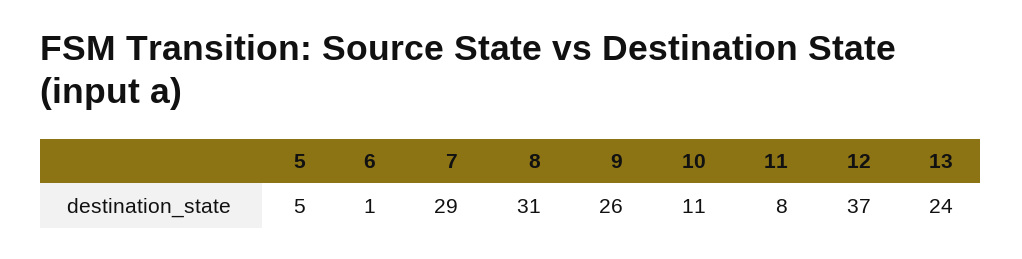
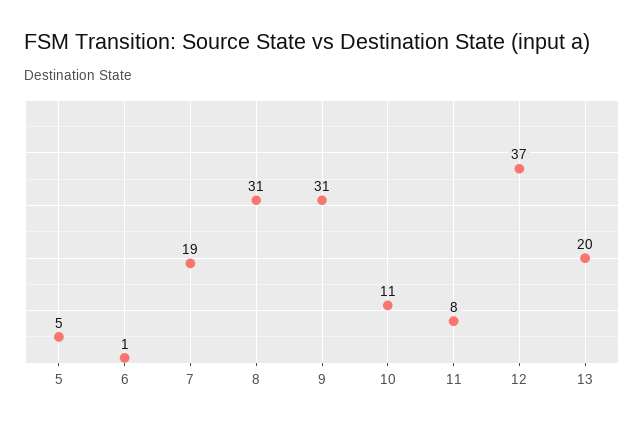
  {
    "5": 5,
    "6": 1,
-   "7": 29,
+   "7": 19,
    "8": 31,
-   "9": 26,
+   "9": 31,
    "10": 11,
    "11": 8,
    "12": 37,
-   "13": 24
+   "13": 20
  }

